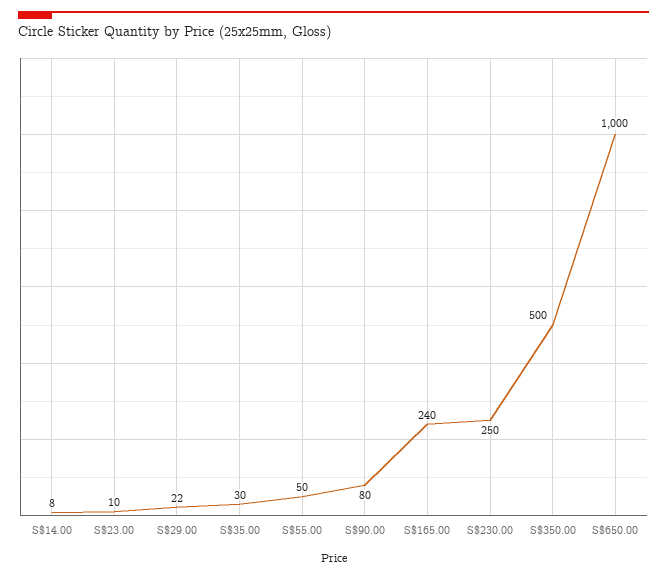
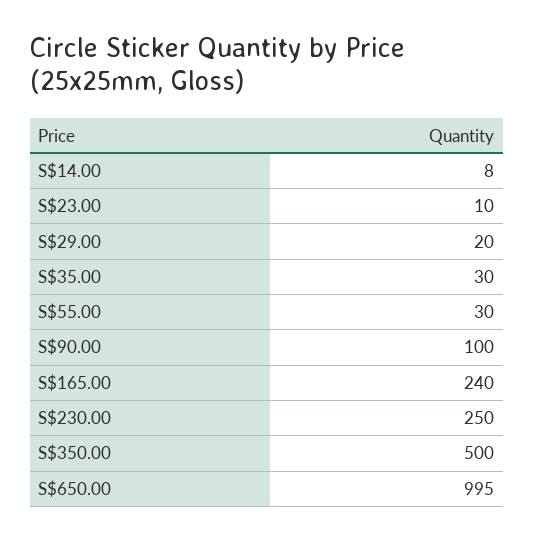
  {
    "S$14.00": 8,
    "S$23.00": 10,
-   "S$29.00": 22,
+   "S$29.00": 20,
    "S$35.00": 30,
-   "S$55.00": 50,
+   "S$55.00": 30,
-   "S$90.00": 80,
+   "S$90.00": 100,
    "S$165.00": 240,
    "S$230.00": 250,
    "S$350.00": 500,
-   "S$650.00": 1000
+   "S$650.00": 995
  }

